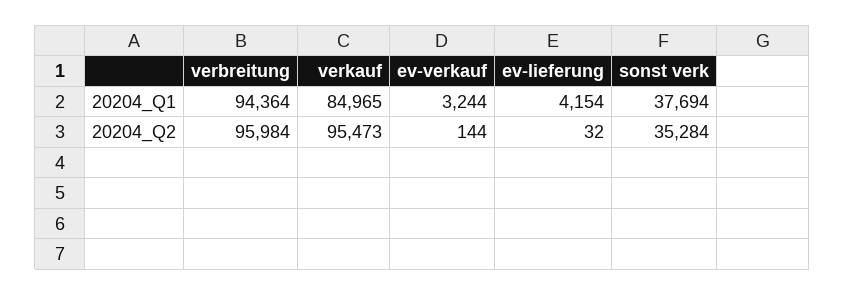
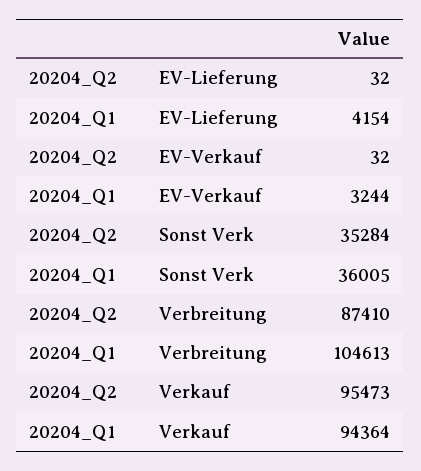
  {
    "verbreitung": {
-     "20204_Q1": 94364,
+     "20204_Q1": 104613,
-     "20204_Q2": 95984
+     "20204_Q2": 87410
    },
    "verkauf": {
-     "20204_Q1": 84965,
+     "20204_Q1": 94364,
      "20204_Q2": 95473
    },
    "ev-verkauf": {
      "20204_Q1": 3244,
-     "20204_Q2": 144
+     "20204_Q2": 32
    },
    "ev-lieferung": {
      "20204_Q1": 4154,
      "20204_Q2": 32
    },
    "sonst verk": {
-     "20204_Q1": 37694,
+     "20204_Q1": 36005,
      "20204_Q2": 35284
    }
  }

